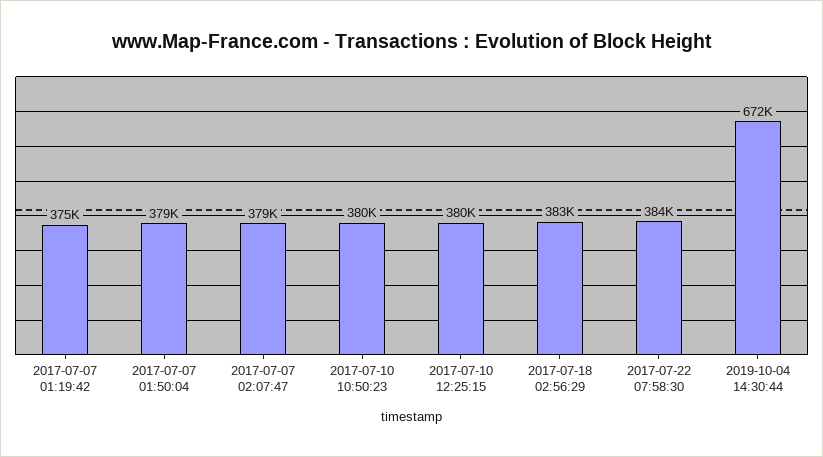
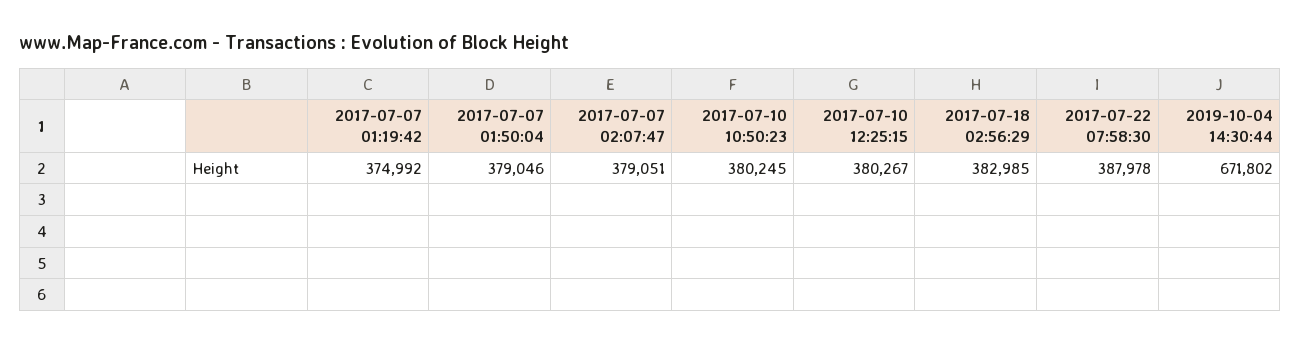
  {
    "2017-07-07 01:19:42": 374992,
    "2017-07-07 01:50:04": 379046,
    "2017-07-07 02:07:47": 379051,
    "2017-07-10 10:50:23": 380245,
    "2017-07-10 12:25:15": 380267,
    "2017-07-18 02:56:29": 382985,
-   "2017-07-22 07:58:30": 384000,
+   "2017-07-22 07:58:30": 387978,
    "2019-10-04 14:30:44": 671802
  }

